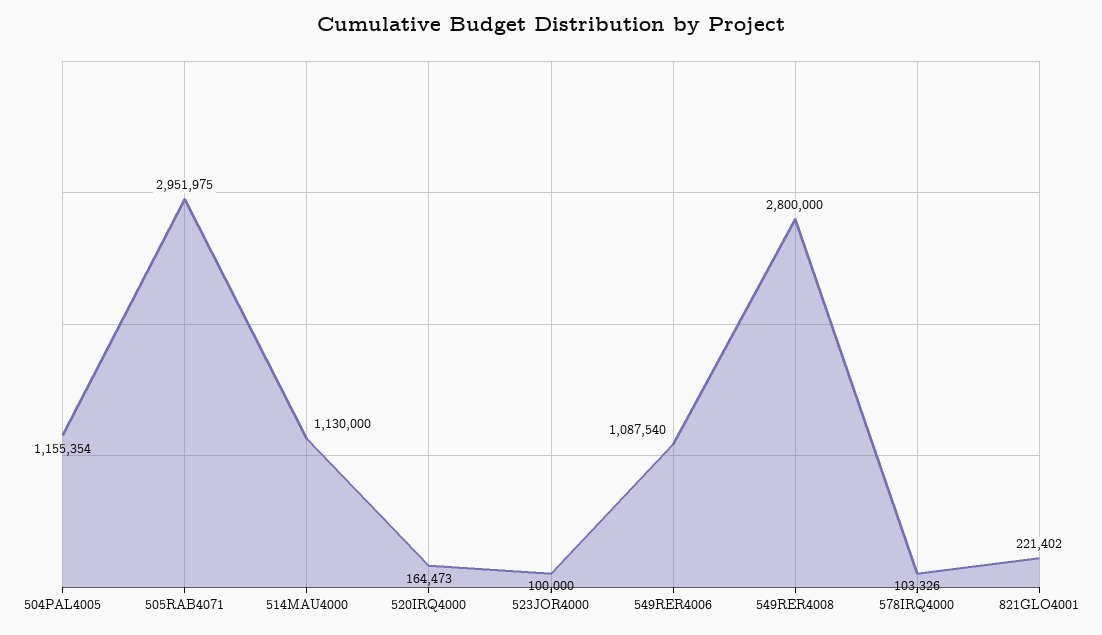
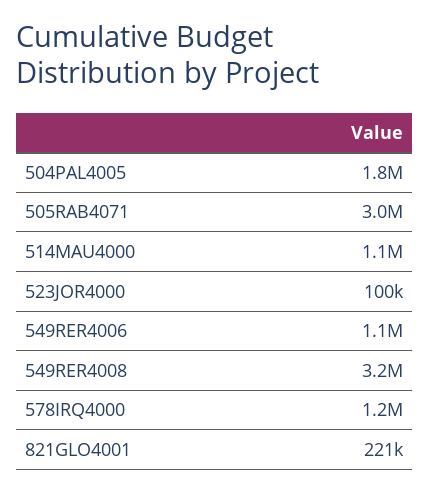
  {
-   "504PAL4005": 1155354,
+   "504PAL4005": 1800000,
    "505RAB4071": 2951975,
    "514MAU4000": 1130000,
-   "520IRQ4000": 164473,
    "523JOR4000": 100000,
    "549RER4006": 1087540,
-   "549RER4008": 2800000,
+   "549RER4008": 3200000,
-   "578IRQ4000": 103326,
+   "578IRQ4000": 1200000,
    "821GLO4001": 221402
  }

